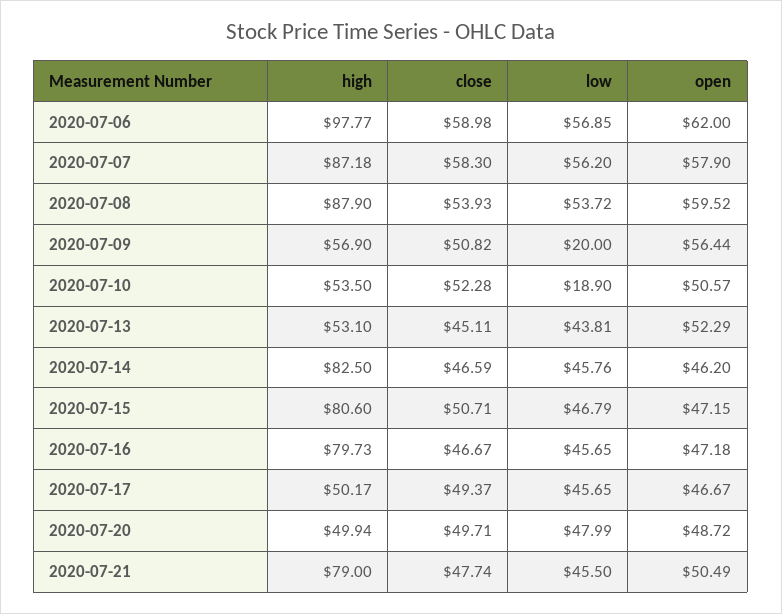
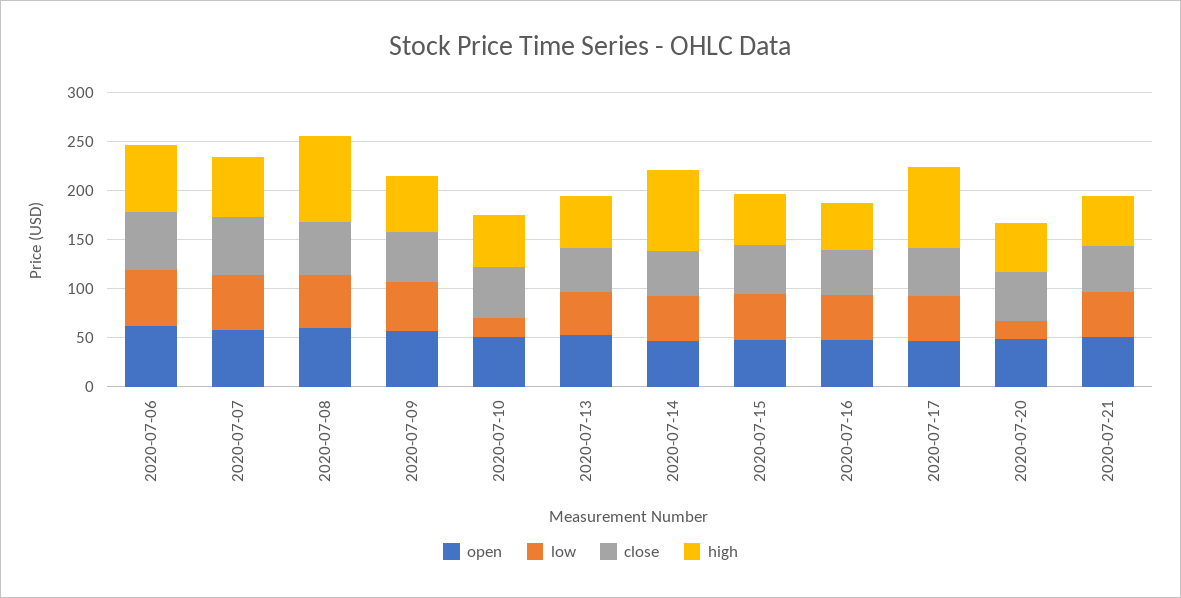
  {
    "high": {
-     "2020-07-06": 97.77,
+     "2020-07-06": 70,
-     "2020-07-07": 87.18,
+     "2020-07-07": 60,
      "2020-07-08": 87.9,
      "2020-07-09": 56.9,
      "2020-07-10": 53.5,
      "2020-07-13": 53.1,
      "2020-07-14": 82.5,
-     "2020-07-15": 80.6,
+     "2020-07-15": 50,
-     "2020-07-16": 79.73,
+     "2020-07-16": 50,
-     "2020-07-17": 50.17,
+     "2020-07-17": 80,
      "2020-07-20": 49.94,
-     "2020-07-21": 79
+     "2020-07-21": 50
    },
    "close": {
      "2020-07-06": 58.98,
      "2020-07-07": 58.3,
      "2020-07-08": 53.93,
      "2020-07-09": 50.82,
      "2020-07-10": 52.28,
      "2020-07-13": 45.11,
      "2020-07-14": 46.59,
      "2020-07-15": 50.71,
      "2020-07-16": 46.67,
      "2020-07-17": 49.37,
      "2020-07-20": 49.71,
      "2020-07-21": 47.74
    },
    "low": {
      "2020-07-06": 56.85,
      "2020-07-07": 56.2,
      "2020-07-08": 53.72,
-     "2020-07-09": 20,
+     "2020-07-09": 50,
      "2020-07-10": 18.9,
      "2020-07-13": 43.81,
      "2020-07-14": 45.76,
      "2020-07-15": 46.79,
      "2020-07-16": 45.65,
      "2020-07-17": 45.65,
-     "2020-07-20": 47.99,
+     "2020-07-20": 20,
      "2020-07-21": 45.5
    },
    "open": {
      "2020-07-06": 62,
      "2020-07-07": 57.9,
      "2020-07-08": 59.52,
      "2020-07-09": 56.44,
      "2020-07-10": 50.57,
      "2020-07-13": 52.29,
      "2020-07-14": 46.2,
      "2020-07-15": 47.15,
      "2020-07-16": 47.18,
      "2020-07-17": 46.67,
      "2020-07-20": 48.72,
      "2020-07-21": 50.49
    }
  }

